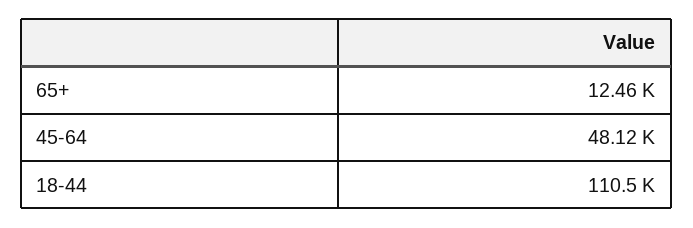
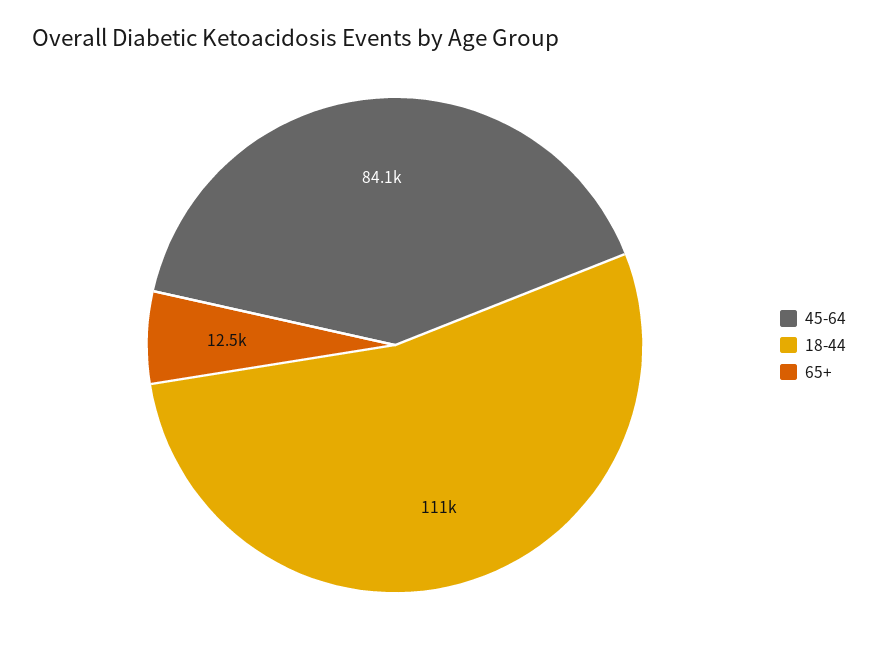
  {
    "65+": 12460,
-   "45-64": 48120,
+   "45-64": 84100,
    "18-44": 110500
  }

